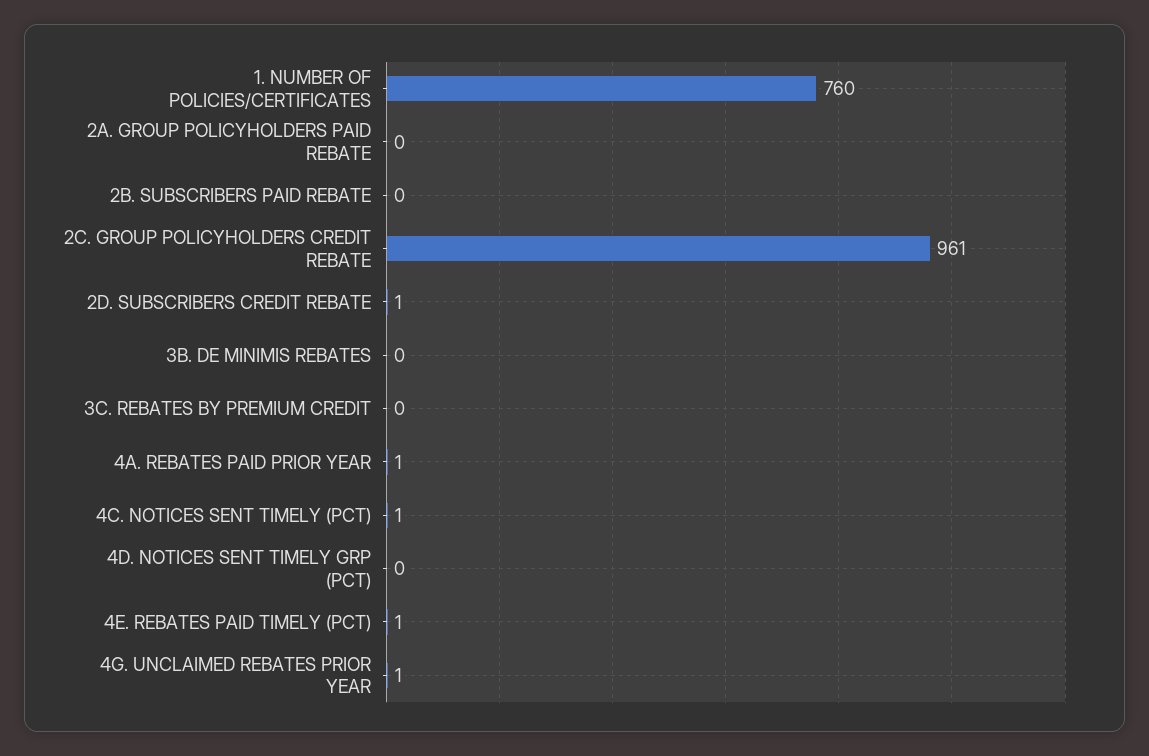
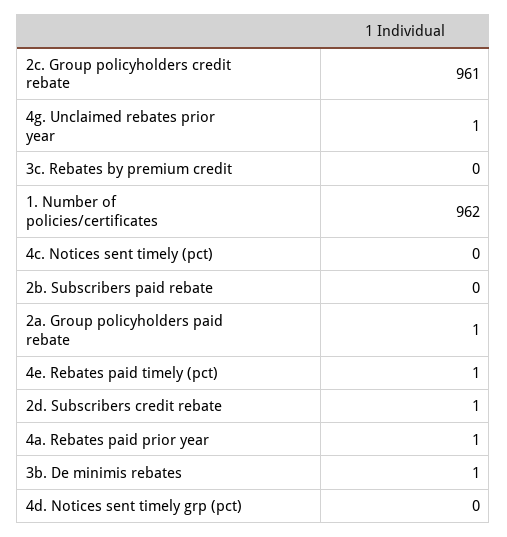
  {
-   "1. NUMBER OF POLICIES/CERTIFICATES": 760,
+   "1. NUMBER OF POLICIES/CERTIFICATES": 962,
-   "2A. GROUP POLICYHOLDERS PAID REBATE": 0,
+   "2A. GROUP POLICYHOLDERS PAID REBATE": 1,
    "2B. SUBSCRIBERS PAID REBATE": 0,
    "2C. GROUP POLICYHOLDERS CREDIT REBATE": 961,
    "2D. SUBSCRIBERS CREDIT REBATE": 1,
-   "3B. DE MINIMIS REBATES": 0,
+   "3B. DE MINIMIS REBATES": 1,
    "3C. REBATES BY PREMIUM CREDIT": 0,
    "4A. REBATES PAID PRIOR YEAR": 1,
-   "4C. NOTICES SENT TIMELY (PCT)": 1,
+   "4C. NOTICES SENT TIMELY (PCT)": 0,
    "4D. NOTICES SENT TIMELY GRP (PCT)": 0,
    "4E. REBATES PAID TIMELY (PCT)": 1,
    "4G. UNCLAIMED REBATES PRIOR YEAR": 1
  }

